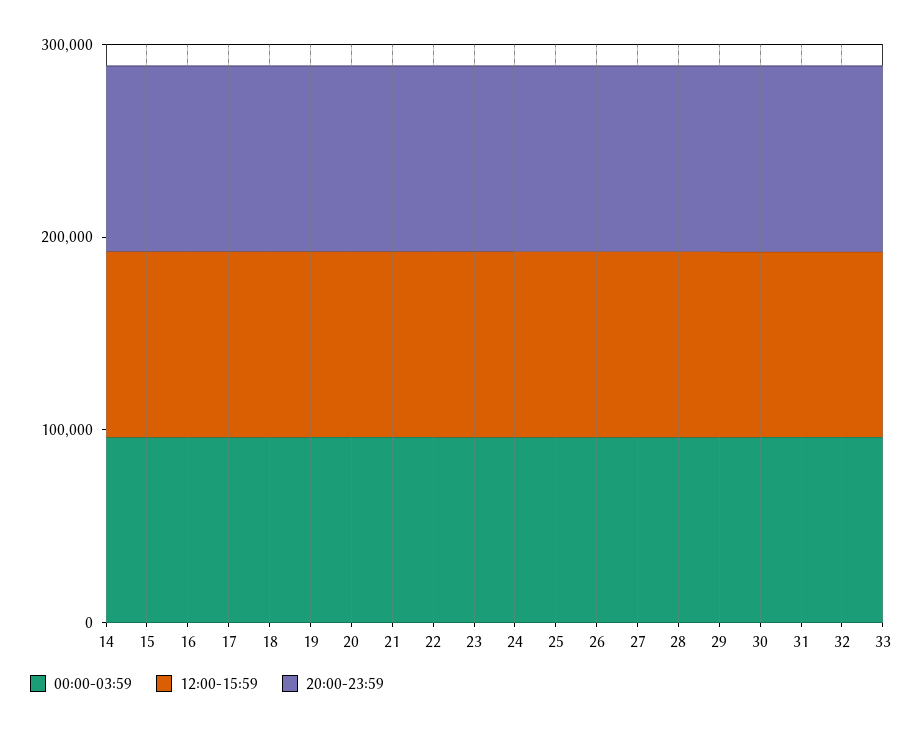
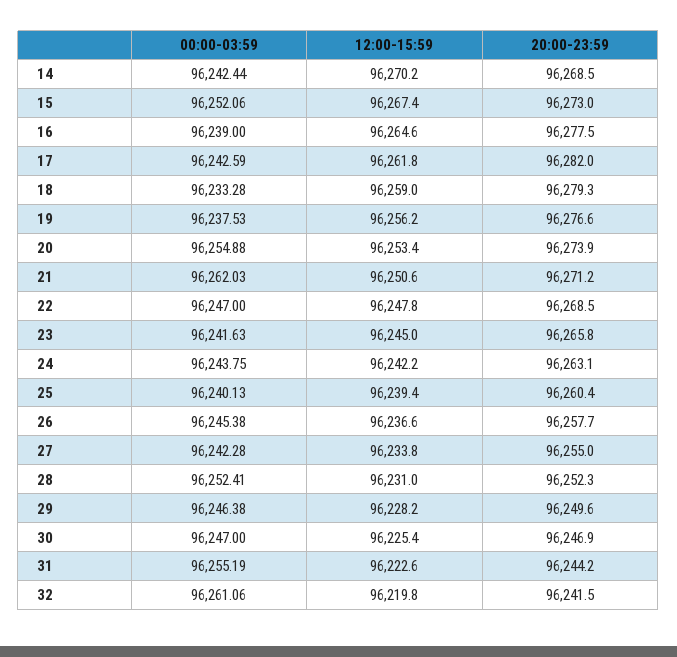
  {
    "00:00-03:59": {
      "14": 96242.44,
      "15": 96252.06,
      "16": 96239,
      "17": 96242.59,
      "18": 96233.28,
      "19": 96237.53,
      "20": 96254.88,
      "21": 96262.03,
      "22": 96247,
      "23": 96241.63,
      "24": 96243.75,
      "25": 96240.13,
      "26": 96245.38,
      "27": 96242.28,
      "28": 96252.41,
      "29": 96246.38,
      "30": 96247,
      "31": 96255.19,
-     "32": 96261.06,
+     "32": 96261.06
-     "33": 100000
    },
    "12:00-15:59": {
      "14": 96270.2,
      "15": 96267.4,
      "16": 96264.6,
      "17": 96261.8,
      "18": 96259,
      "19": 96256.2,
      "20": 96253.4,
      "21": 96250.6,
      "22": 96247.8,
      "23": 96245,
      "24": 96242.2,
      "25": 96239.4,
      "26": 96236.6,
      "27": 96233.8,
      "28": 96231,
      "29": 96228.2,
      "30": 96225.4,
      "31": 96222.6,
-     "32": 96219.8,
+     "32": 96219.8
-     "33": 100000
    },
    "20:00-23:59": {
      "14": 96268.5,
      "15": 96273,
      "16": 96277.5,
      "17": 96282,
      "18": 96279.3,
      "19": 96276.6,
      "20": 96273.9,
      "21": 96271.2,
      "22": 96268.5,
      "23": 96265.8,
      "24": 96263.1,
      "25": 96260.4,
      "26": 96257.7,
      "27": 96255,
      "28": 96252.3,
      "29": 96249.6,
      "30": 96246.9,
      "31": 96244.2,
-     "32": 96241.5,
+     "32": 96241.5
-     "33": 100000
    }
  }

